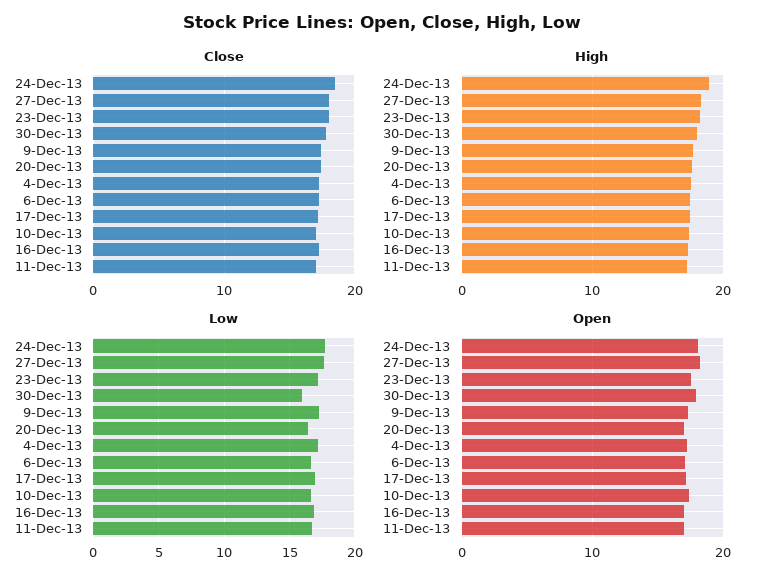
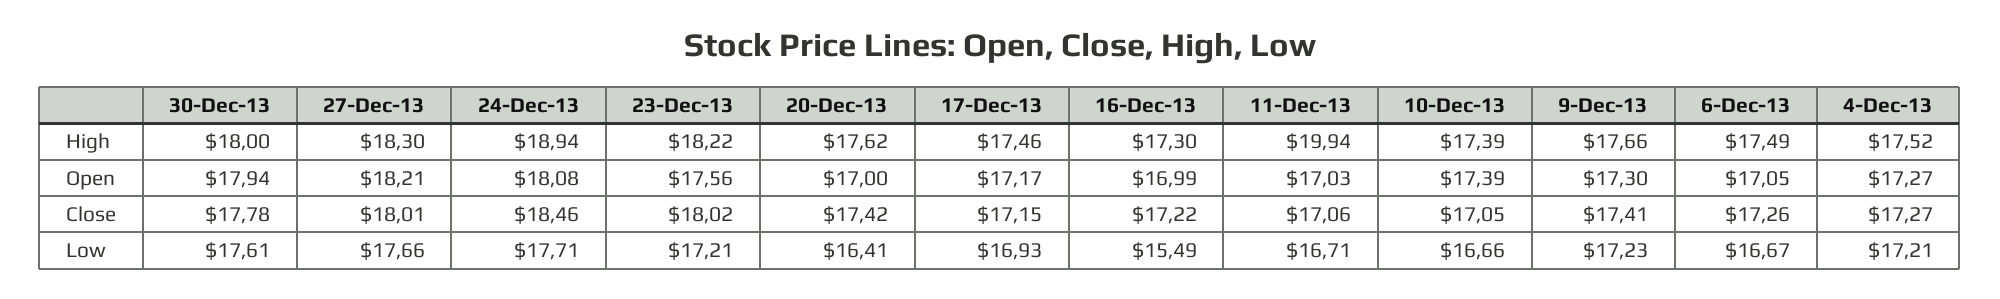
  {
    "Close": {
      "24-Dec-13": 18.46,
      "27-Dec-13": 18.01,
      "23-Dec-13": 18.02,
      "30-Dec-13": 17.78,
      "9-Dec-13": 17.41,
      "20-Dec-13": 17.42,
      "4-Dec-13": 17.27,
      "6-Dec-13": 17.26,
      "17-Dec-13": 17.15,
      "10-Dec-13": 17.05,
      "16-Dec-13": 17.22,
      "11-Dec-13": 17.06
    },
    "High": {
      "24-Dec-13": 18.94,
      "27-Dec-13": 18.3,
      "23-Dec-13": 18.22,
      "30-Dec-13": 18,
      "9-Dec-13": 17.66,
      "20-Dec-13": 17.62,
      "4-Dec-13": 17.52,
      "6-Dec-13": 17.49,
      "17-Dec-13": 17.46,
      "10-Dec-13": 17.39,
      "16-Dec-13": 17.3,
-     "11-Dec-13": 17
+     "11-Dec-13": 19.94
    },
    "Low": {
      "24-Dec-13": 17.71,
      "27-Dec-13": 17.66,
      "23-Dec-13": 17.21,
-     "30-Dec-13": 16,
+     "30-Dec-13": 17.61,
      "9-Dec-13": 17.23,
      "20-Dec-13": 16.41,
      "4-Dec-13": 17.21,
      "6-Dec-13": 16.67,
      "17-Dec-13": 16.93,
      "10-Dec-13": 16.66,
-     "16-Dec-13": 17,
+     "16-Dec-13": 15.49,
      "11-Dec-13": 16.71
    },
    "Open": {
      "24-Dec-13": 18.08,
      "27-Dec-13": 18.21,
      "23-Dec-13": 17.56,
      "30-Dec-13": 17.94,
      "9-Dec-13": 17.3,
      "20-Dec-13": 17,
      "4-Dec-13": 17.27,
      "6-Dec-13": 17.05,
      "17-Dec-13": 17.17,
      "10-Dec-13": 17.39,
      "16-Dec-13": 16.99,
      "11-Dec-13": 17.03
    }
  }

